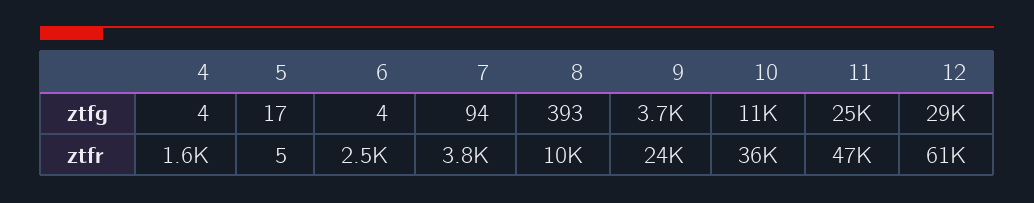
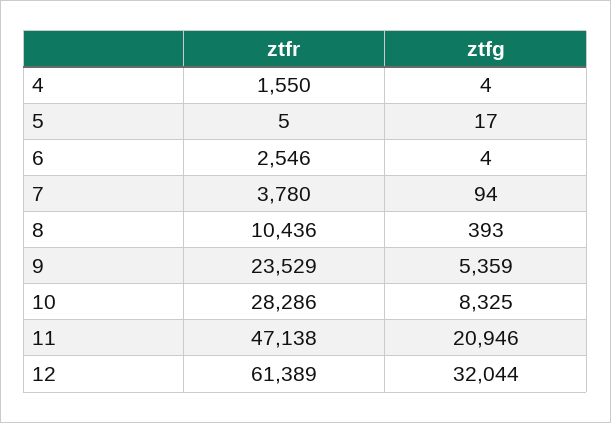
  {
    "4": {
      "ztfg": 4,
      "ztfr": 1550
    },
    "5": {
      "ztfg": 17,
      "ztfr": 5
    },
    "6": {
      "ztfg": 4,
      "ztfr": 2546
    },
    "7": {
      "ztfg": 94,
      "ztfr": 3780
    },
    "8": {
      "ztfg": 393,
      "ztfr": 10436
    },
    "9": {
-     "ztfg": 3700,
+     "ztfg": 5359,
      "ztfr": 23529
    },
    "10": {
-     "ztfg": 11000,
+     "ztfg": 8325,
-     "ztfr": 36000
+     "ztfr": 28286
    },
    "11": {
-     "ztfg": 25000,
+     "ztfg": 20946,
      "ztfr": 47138
    },
    "12": {
-     "ztfg": 29000,
+     "ztfg": 32044,
      "ztfr": 61389
    }
  }

